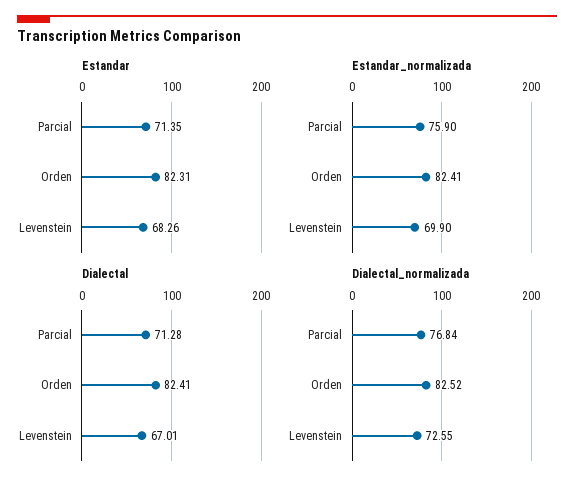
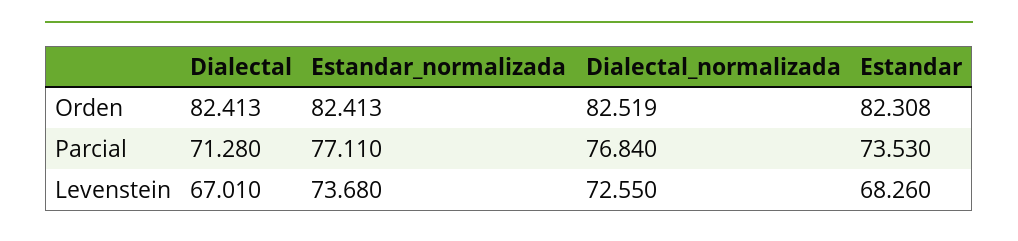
  {
    "Estandar": {
-     "Parcial": 71.35,
+     "Parcial": 73.53,
      "Orden": 82.308,
      "Levenstein": 68.26
    },
    "Estandar_normalizada": {
-     "Parcial": 75.9,
+     "Parcial": 77.11,
      "Orden": 82.413,
-     "Levenstein": 69.9
+     "Levenstein": 73.68
    },
    "Dialectal": {
      "Parcial": 71.28,
      "Orden": 82.413,
      "Levenstein": 67.01
    },
    "Dialectal_normalizada": {
      "Parcial": 76.84,
      "Orden": 82.519,
      "Levenstein": 72.55
    }
  }

